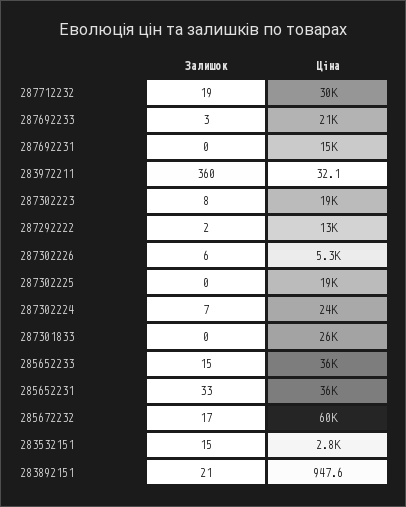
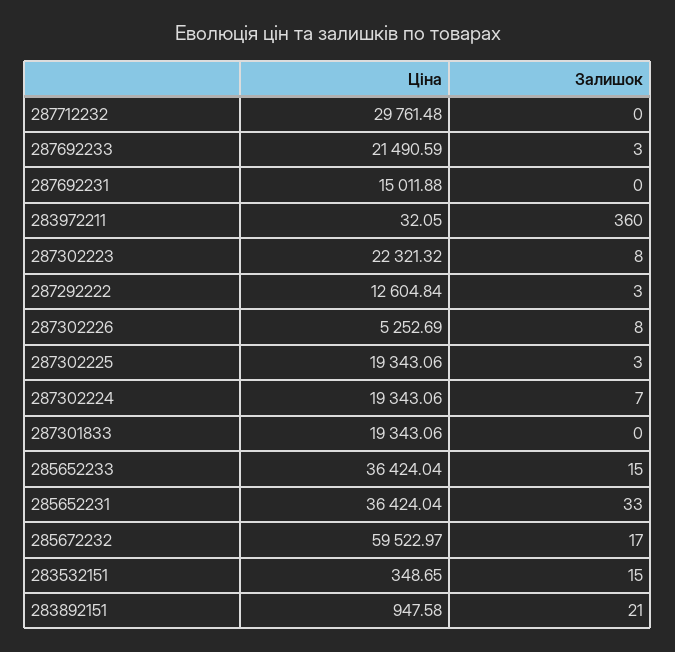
  {
    "Залишок": {
-     "287712232": 19,
+     "287712232": 0,
      "287692233": 3,
      "287692231": 0,
      "283972211": 360,
      "287302223": 8,
-     "287292222": 2,
+     "287292222": 3,
-     "287302226": 6,
+     "287302226": 8,
-     "287302225": 0,
+     "287302225": 3,
      "287302224": 7,
      "287301833": 0,
      "285652233": 15,
      "285652231": 33,
      "285672232": 17,
      "283532151": 15,
      "283892151": 21
    },
    "Ціна": {
      "287712232": 29761.48,
      "287692233": 21490.59,
      "287692231": 15011.88,
      "283972211": 32.05,
-     "287302223": 19000,
+     "287302223": 22321.32,
      "287292222": 12604.84,
      "287302226": 5252.69,
      "287302225": 19343.06,
-     "287302224": 24000,
+     "287302224": 19343.06,
-     "287301833": 26000,
+     "287301833": 19343.06,
      "285652233": 36424.04,
      "285652231": 36424.04,
      "285672232": 59522.97,
-     "283532151": 2800,
+     "283532151": 348.65,
      "283892151": 947.58
    }
  }

